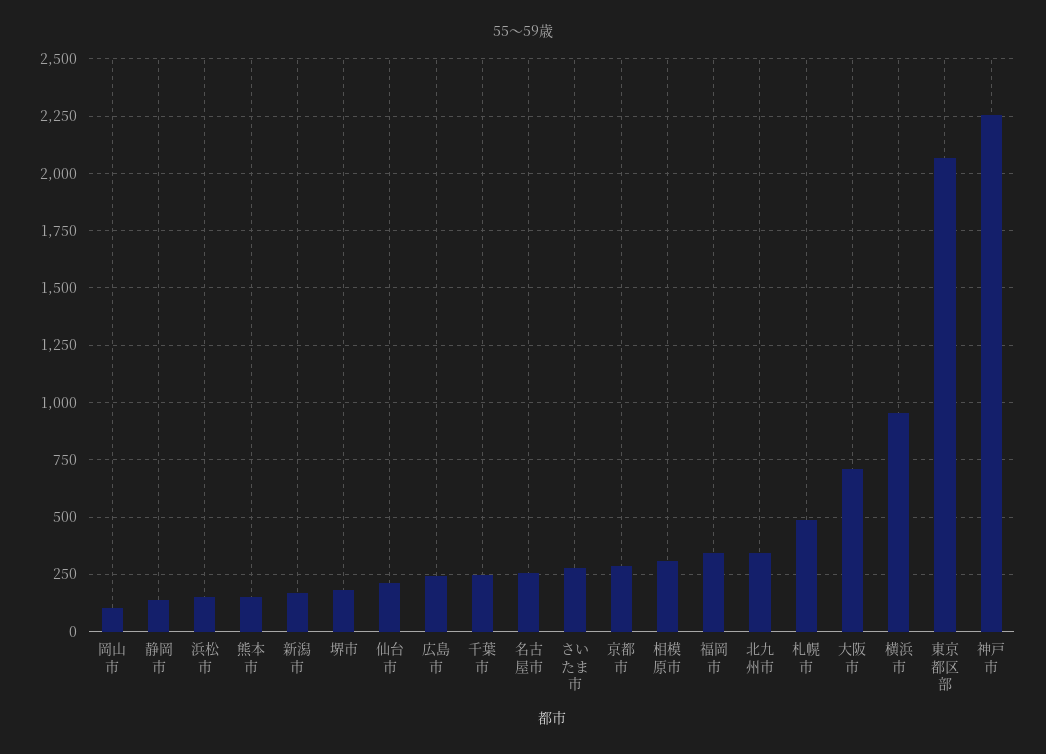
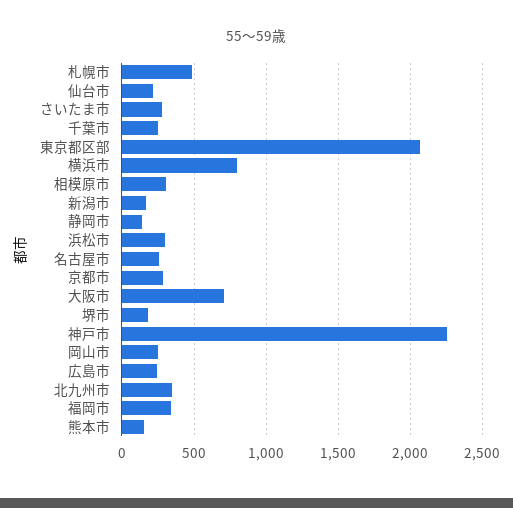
  {
-   "岡山市": 100,
+   "岡山市": 250,
    "静岡市": 150,
-   "浜松市": 150,
+   "浜松市": 300,
    "熊本市": 150,
    "新潟市": 150,
    "堺市": 200,
    "仙台市": 200,
    "広島市": 250,
    "千葉市": 250,
    "名古屋市": 250,
    "さいたま市": 300,
    "京都市": 300,
    "相模原市": 300,
    "福岡市": 350,
    "北九州市": 350,
    "札幌市": 500,
    "大阪市": 700,
-   "横浜市": 950,
+   "横浜市": 800,
    "東京都区部": 2050,
    "神戸市": 2250
  }

